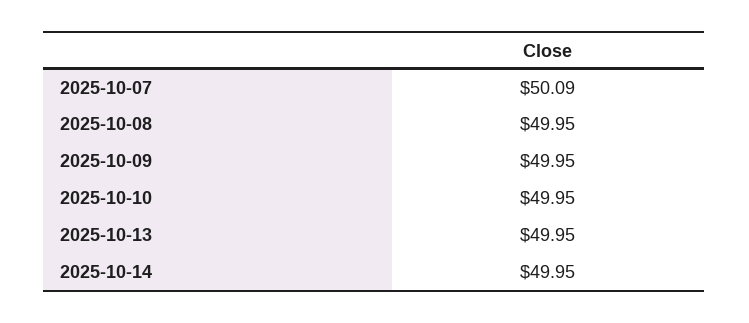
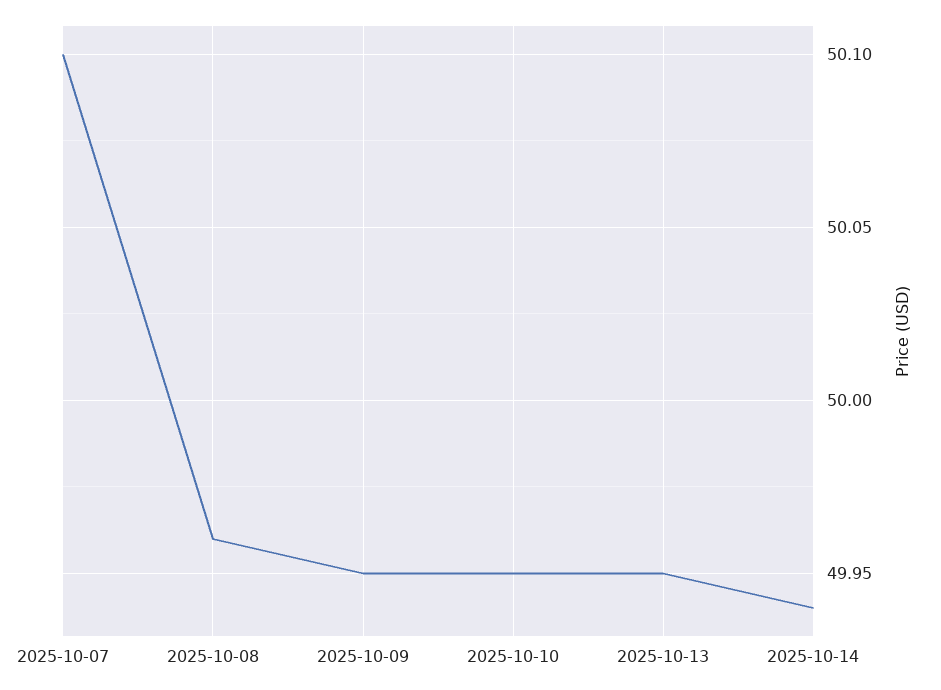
  {
-   "2025-10-07": 50.09,
+   "2025-10-07": 50.1,
-   "2025-10-08": 49.95,
+   "2025-10-08": 49.96,
    "2025-10-09": 49.95,
    "2025-10-10": 49.95,
    "2025-10-13": 49.95,
-   "2025-10-14": 49.95
+   "2025-10-14": 49.94
  }

